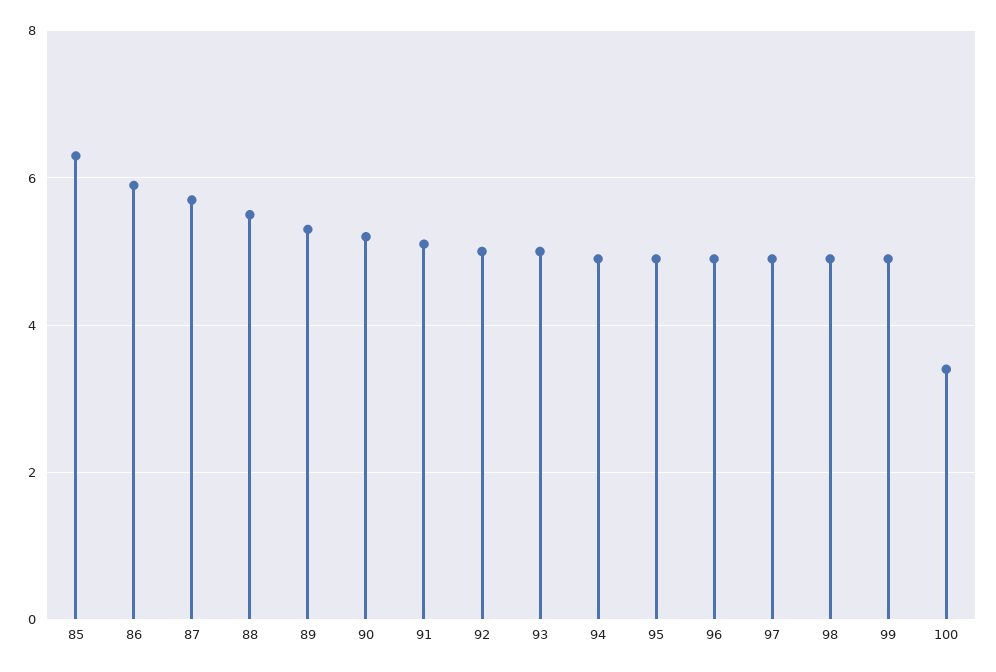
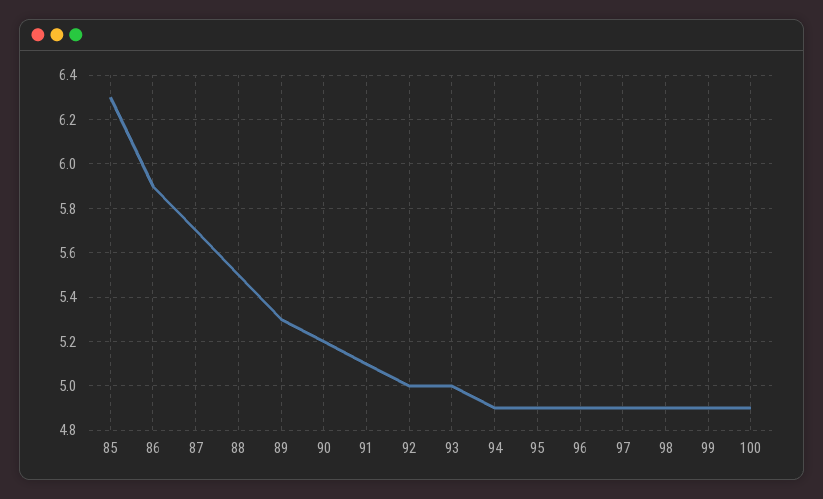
  {
    "85": 6.3,
    "86": 5.9,
    "87": 5.7,
    "88": 5.5,
    "89": 5.3,
    "90": 5.2,
    "91": 5.1,
    "92": 5,
    "93": 5,
    "94": 4.9,
    "95": 4.9,
    "96": 4.9,
    "97": 4.9,
    "98": 4.9,
    "99": 4.9,
-   "100": 3.5
+   "100": 4.9
  }

